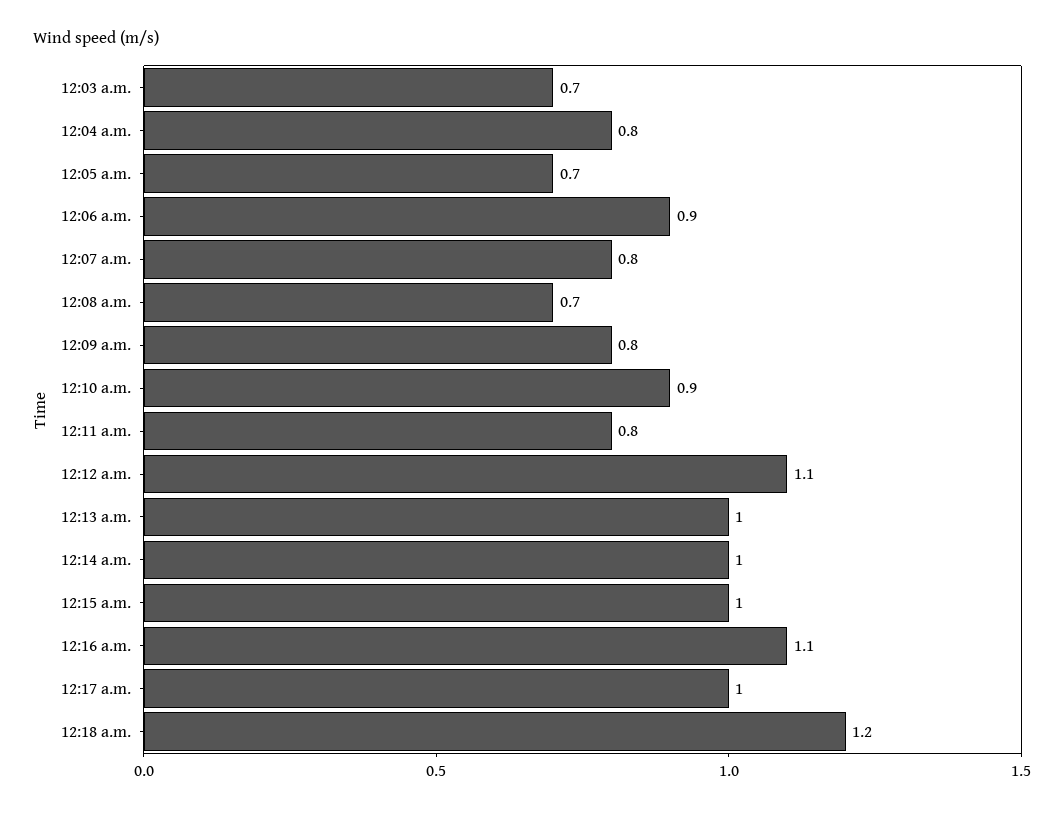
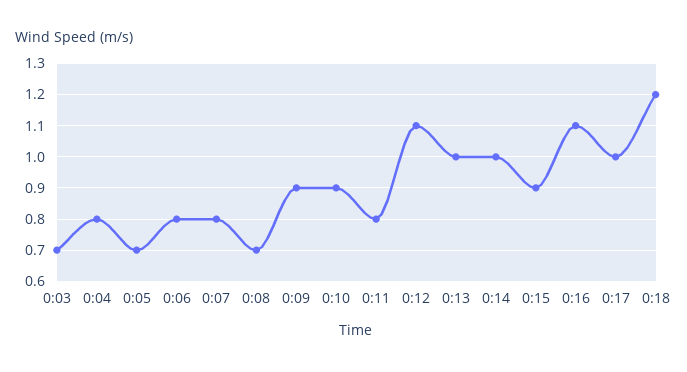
  {
    "12:03 a.m.": 0.7,
    "12:04 a.m.": 0.8,
    "12:05 a.m.": 0.7,
-   "12:06 a.m.": 0.9,
+   "12:06 a.m.": 0.8,
    "12:07 a.m.": 0.8,
    "12:08 a.m.": 0.7,
-   "12:09 a.m.": 0.8,
+   "12:09 a.m.": 0.9,
    "12:10 a.m.": 0.9,
    "12:11 a.m.": 0.8,
    "12:12 a.m.": 1.1,
    "12:13 a.m.": 1,
    "12:14 a.m.": 1,
-   "12:15 a.m.": 1,
+   "12:15 a.m.": 0.9,
    "12:16 a.m.": 1.1,
    "12:17 a.m.": 1,
    "12:18 a.m.": 1.2
  }

